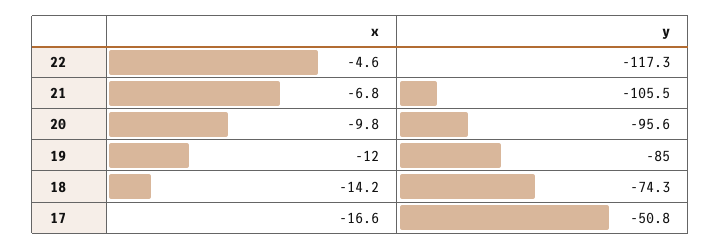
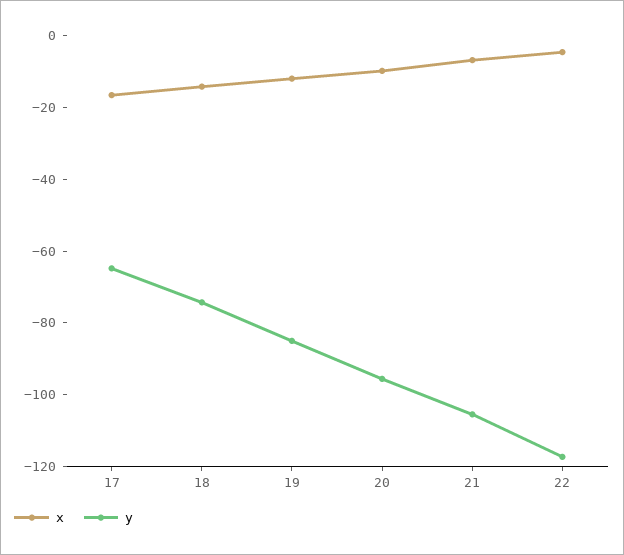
  {
    "x": {
      "22": -4.6,
      "21": -6.8,
      "20": -9.8,
      "19": -12,
      "18": -14.2,
      "17": -16.6
    },
    "y": {
      "22": -117.3,
      "21": -105.5,
      "20": -95.6,
      "19": -85,
      "18": -74.3,
-     "17": -50.8
+     "17": -65
    }
  }

